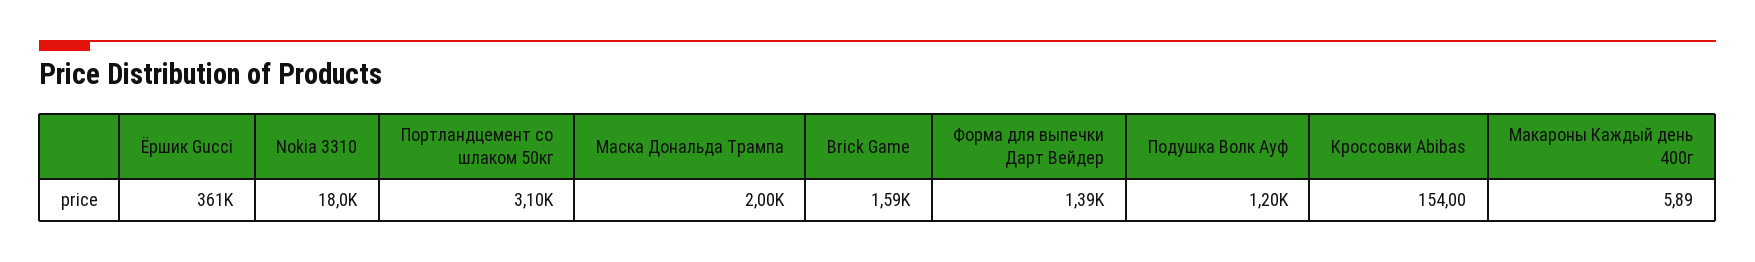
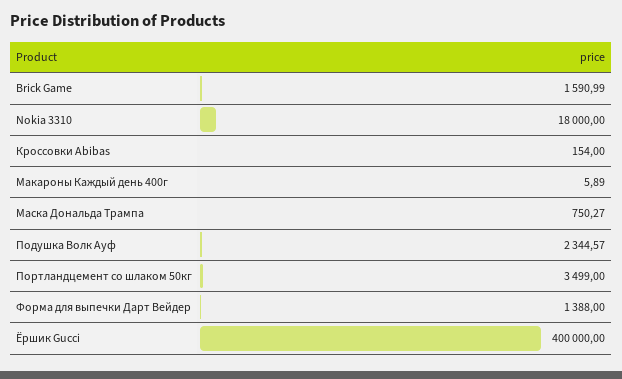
  {
-   "Ёршик Gucci": 361000,
+   "Ёршик Gucci": 400000,
    "Nokia 3310": 18000,
-   "Портландцемент со шлаком 50кг": 3100,
+   "Портландцемент со шлаком 50кг": 3499,
-   "Маска Дональда Трампа": 2000,
+   "Маска Дональда Трампа": 750.27,
    "Brick Game": 1590.99,
    "Форма для выпечки Дарт Вейдер": 1388,
-   "Подушка Волк Ауф": 1200,
+   "Подушка Волк Ауф": 2344.57,
    "Кроссовки Abibas": 154,
    "Макароны Каждый день 400г": 5.89
  }

